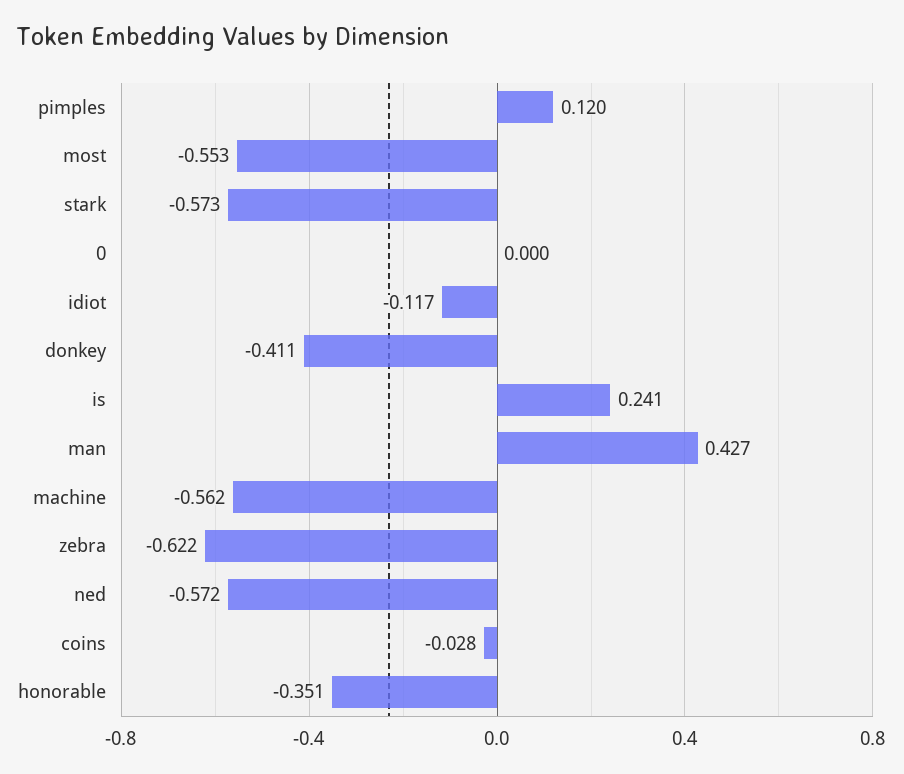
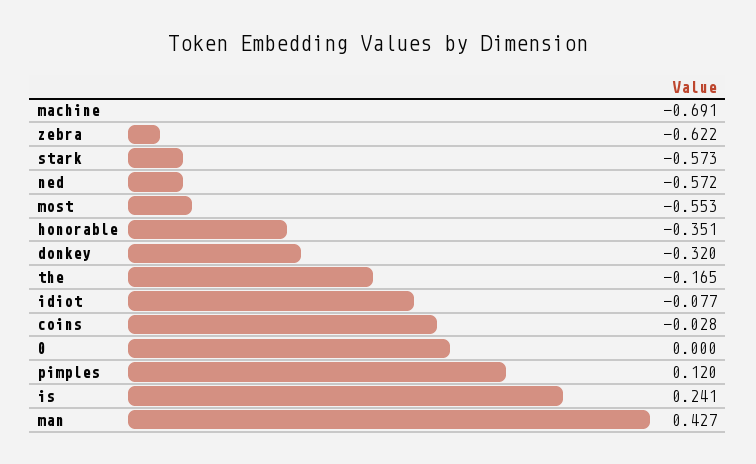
  {
    "pimples": 0.12,
    "most": -0.553,
    "stark": -0.573,
    "0": 0,
-   "idiot": -0.117,
+   "idiot": -0.077,
-   "donkey": -0.411,
+   "donkey": -0.32,
    "is": 0.241,
    "man": 0.427,
-   "machine": -0.562,
+   "machine": -0.691,
    "zebra": -0.622,
    "ned": -0.572,
    "coins": -0.028,
-   "honorable": -0.351
+   "honorable": -0.351,
+   "the": -0.165
  }

